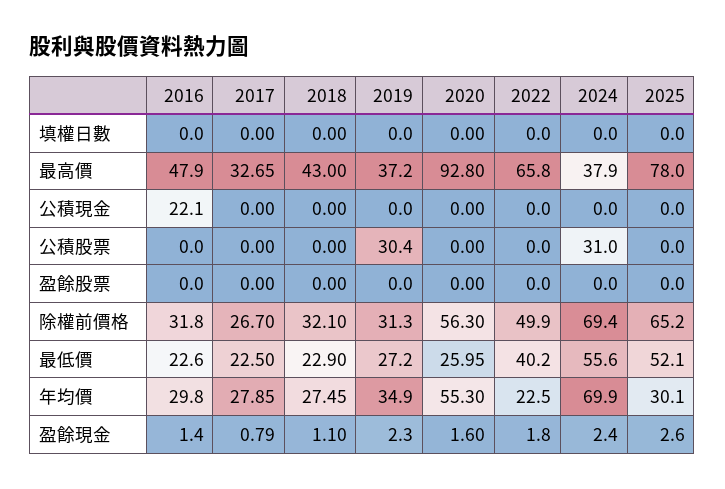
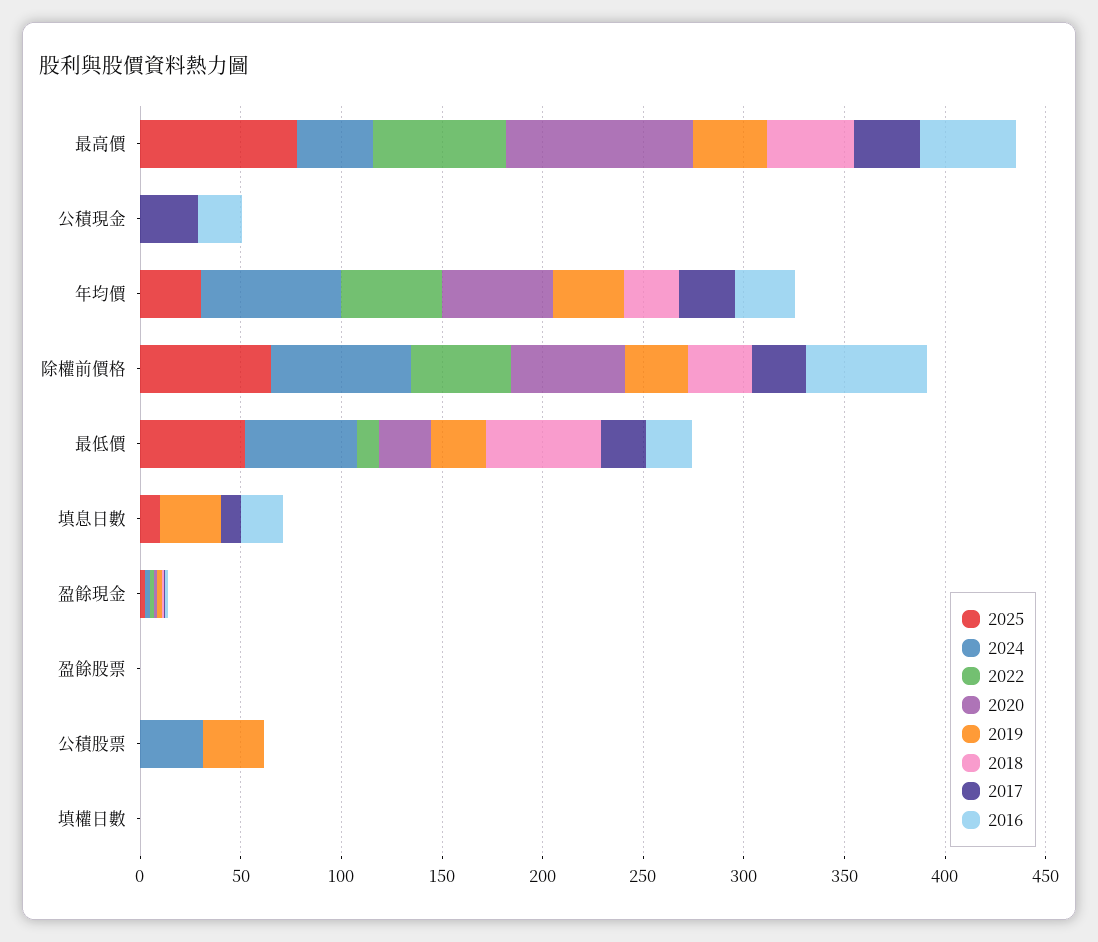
  {
    "2016": {
      "填權日數": 0,
      "最高價": 47.9,
      "公積現金": 22.1,
      "公積股票": 0,
      "盈餘股票": 0,
-     "除權前價格": 31.8,
+     "除權前價格": 60,
      "最低價": 22.6,
      "年均價": 29.8,
-     "盈餘現金": 1.4
+     "盈餘現金": 1.4,
+     "填息日數": 20
    },
    "2017": {
      "填權日數": 0,
      "最高價": 32.65,
-     "公積現金": 0,
+     "公積現金": 30,
      "公積股票": 0,
      "盈餘股票": 0,
      "除權前價格": 26.7,
      "最低價": 22.5,
      "年均價": 27.85,
-     "盈餘現金": 0.79
+     "盈餘現金": 0.79,
+     "填息日數": 10
    },
    "2018": {
      "填權日數": 0,
      "最高價": 43,
      "公積現金": 0,
      "公積股票": 0,
      "盈餘股票": 0,
      "除權前價格": 32.1,
-     "最低價": 22.9,
+     "最低價": 60,
      "年均價": 27.45,
-     "盈餘現金": 1.1
+     "盈餘現金": 1.1,
+     "填息日數": 0
    },
    "2019": {
      "填權日數": 0,
      "最高價": 37.2,
      "公積現金": 0,
      "公積股票": 30.4,
      "盈餘股票": 0,
      "除權前價格": 31.3,
      "最低價": 27.2,
      "年均價": 34.9,
-     "盈餘現金": 2.3
+     "盈餘現金": 2.3,
+     "填息日數": 30
    },
    "2020": {
      "填權日數": 0,
      "最高價": 92.8,
      "公積現金": 0,
      "公積股票": 0,
      "盈餘股票": 0,
      "除權前價格": 56.3,
      "最低價": 25.95,
      "年均價": 55.3,
-     "盈餘現金": 1.6
+     "盈餘現金": 1.6,
+     "填息日數": 0
    },
    "2022": {
      "填權日數": 0,
      "最高價": 65.8,
      "公積現金": 0,
      "公積股票": 0,
      "盈餘股票": 0,
      "除權前價格": 49.9,
-     "最低價": 40.2,
+     "最低價": 10,
-     "年均價": 22.5,
+     "年均價": 50,
-     "盈餘現金": 1.8
+     "盈餘現金": 1.8,
+     "填息日數": 0
    },
    "2024": {
      "填權日數": 0,
      "最高價": 37.9,
      "公積現金": 0,
      "公積股票": 31,
      "盈餘股票": 0,
      "除權前價格": 69.4,
      "最低價": 55.6,
      "年均價": 69.9,
-     "盈餘現金": 2.4
+     "盈餘現金": 2.4,
+     "填息日數": 0
    },
    "2025": {
      "填權日數": 0,
      "最高價": 78,
      "公積現金": 0,
      "公積股票": 0,
      "盈餘股票": 0,
      "除權前價格": 65.2,
      "最低價": 52.1,
      "年均價": 30.1,
-     "盈餘現金": 2.6
+     "盈餘現金": 2.6,
+     "填息日數": 10
    }
  }

